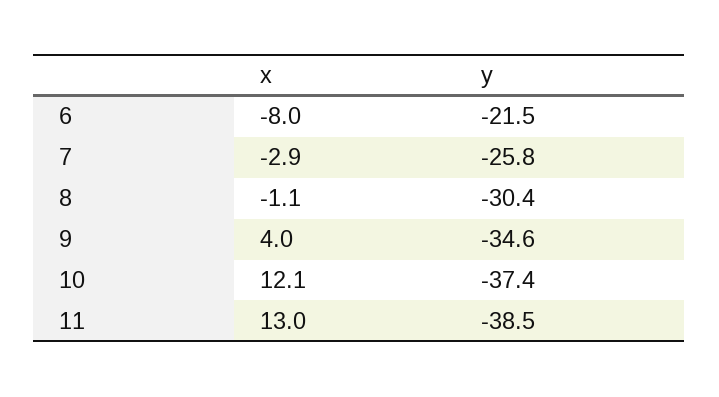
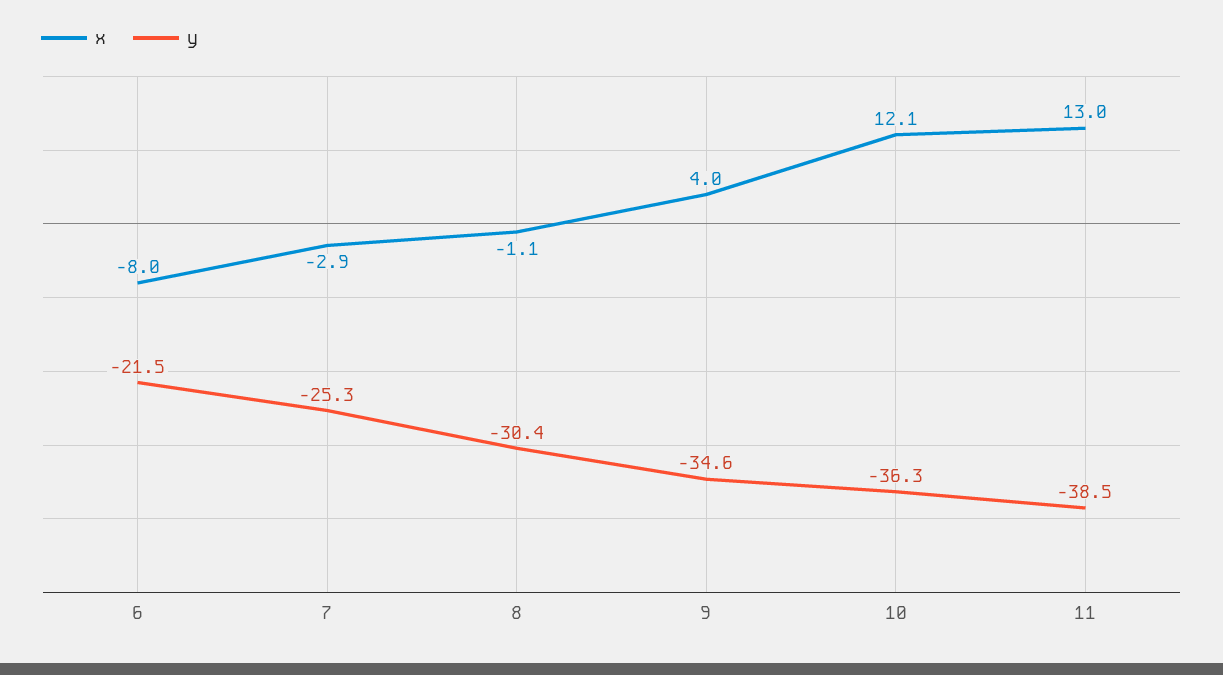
  {
    "x": {
      "6": -8,
      "7": -2.9,
      "8": -1.1,
      "9": 4,
      "10": 12.1,
      "11": 13
    },
    "y": {
      "6": -21.5,
-     "7": -25.8,
+     "7": -25.3,
      "8": -30.4,
      "9": -34.6,
-     "10": -37.4,
+     "10": -36.3,
      "11": -38.5
    }
  }

